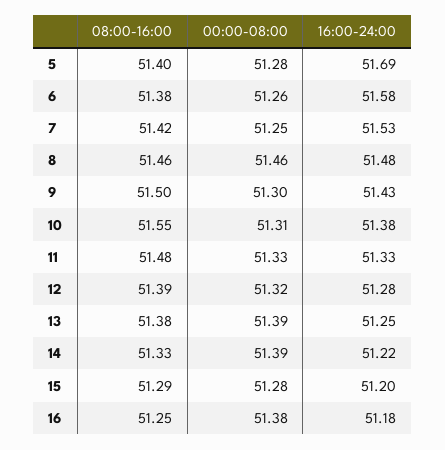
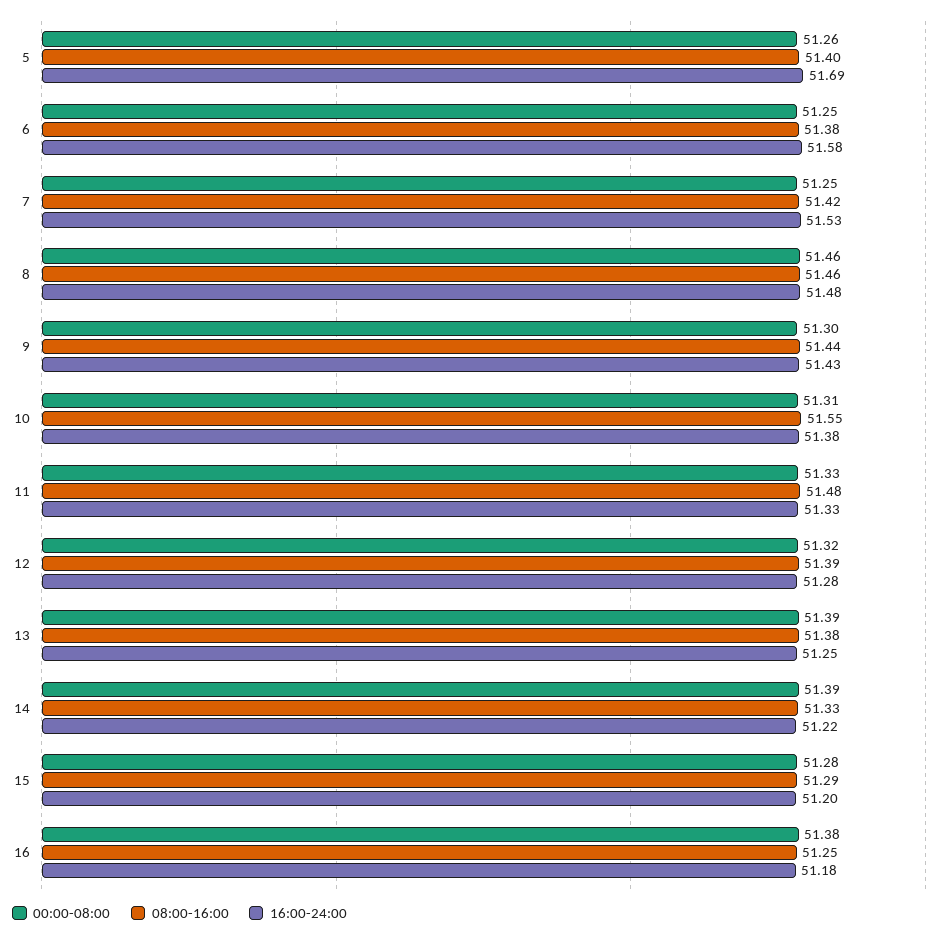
  {
    "08:00-16:00": {
      "5": 51.4,
      "6": 51.38,
      "7": 51.42,
      "8": 51.46,
-     "9": 51.5,
+     "9": 51.44,
      "10": 51.55,
      "11": 51.48,
      "12": 51.39,
      "13": 51.38,
      "14": 51.33,
      "15": 51.29,
      "16": 51.25
    },
    "00:00-08:00": {
-     "5": 51.28,
+     "5": 51.26,
-     "6": 51.26,
+     "6": 51.25,
      "7": 51.25,
      "8": 51.46,
      "9": 51.3,
      "10": 51.31,
      "11": 51.33,
      "12": 51.32,
      "13": 51.39,
      "14": 51.39,
      "15": 51.28,
      "16": 51.38
    },
    "16:00-24:00": {
      "5": 51.69,
      "6": 51.58,
      "7": 51.53,
      "8": 51.48,
      "9": 51.43,
      "10": 51.38,
      "11": 51.33,
      "12": 51.28,
      "13": 51.25,
      "14": 51.22,
      "15": 51.2,
      "16": 51.18
    }
  }

